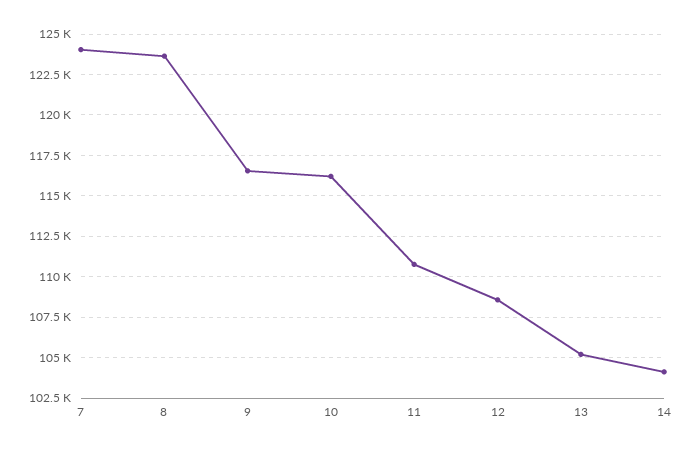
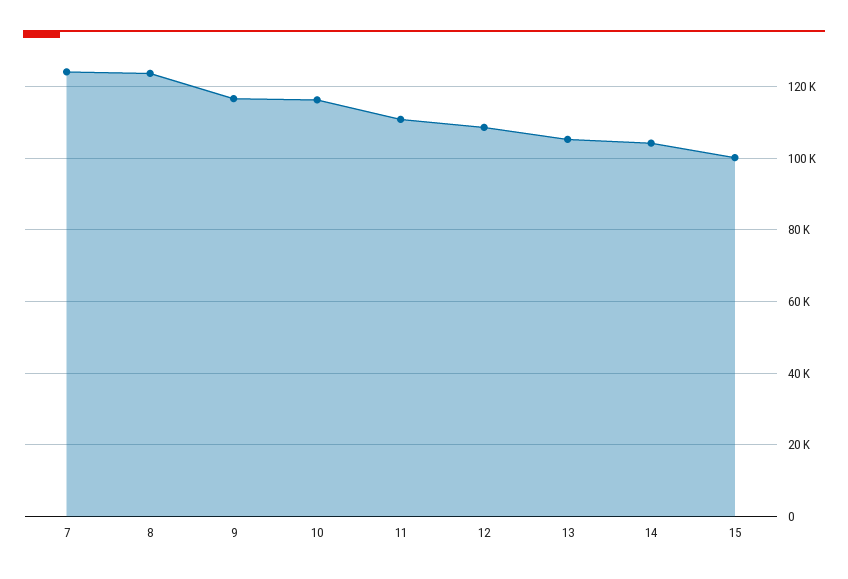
  {
    "7": 124000,
    "8": 123500,
    "9": 116500,
    "10": 116000,
    "11": 111000,
    "12": 108500,
    "13": 105000,
-   "14": 104000
+   "14": 104000,
+   "15": 100000
  }

